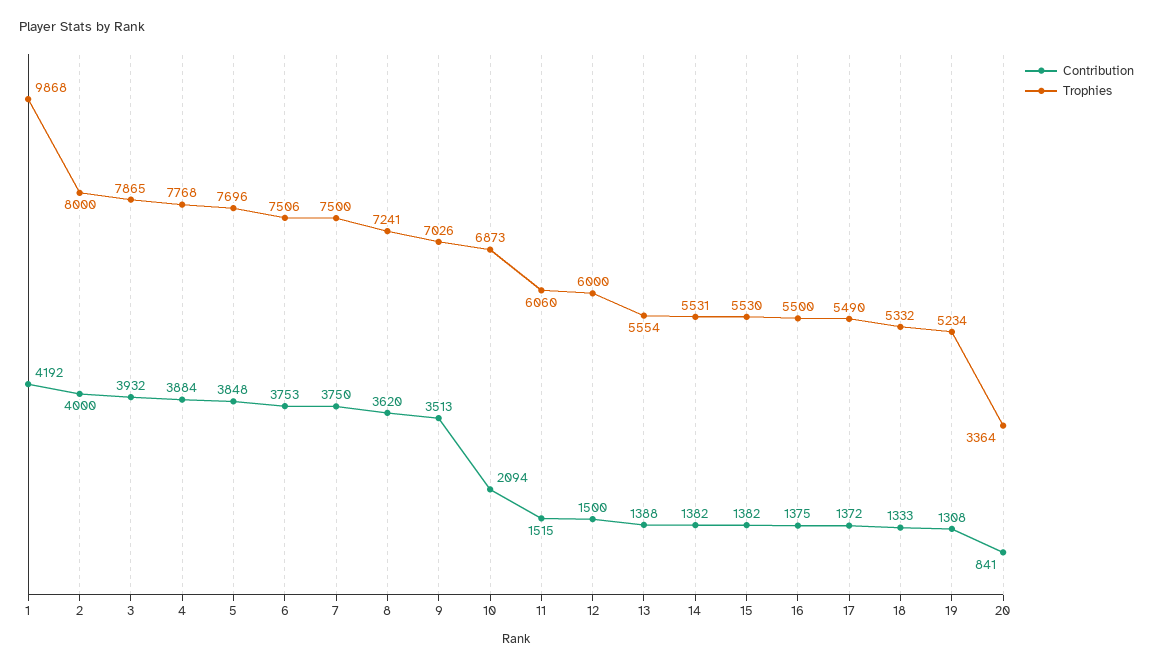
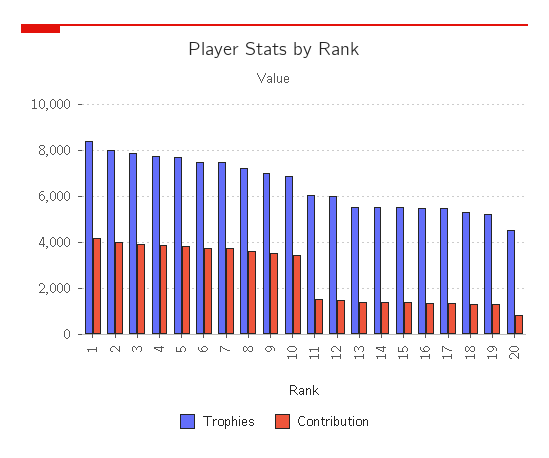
  {
    "Contribution": {
      "1": 4192,
      "2": 4000,
      "3": 3932,
      "4": 3884,
      "5": 3848,
      "6": 3753,
      "7": 3750,
      "8": 3620,
      "9": 3513,
-     "10": 2094,
+     "10": 3500,
      "11": 1515,
      "12": 1500,
      "13": 1388,
      "14": 1382,
      "15": 1382,
      "16": 1375,
      "17": 1372,
      "18": 1333,
      "19": 1308,
      "20": 841
    },
    "Trophies": {
-     "1": 9868,
+     "1": 8500,
      "2": 8000,
      "3": 7865,
      "4": 7768,
      "5": 7696,
      "6": 7506,
      "7": 7500,
      "8": 7241,
      "9": 7026,
      "10": 6873,
      "11": 6060,
      "12": 6000,
      "13": 5554,
      "14": 5531,
      "15": 5530,
      "16": 5500,
      "17": 5490,
      "18": 5332,
      "19": 5234,
-     "20": 3364
+     "20": 4500
    }
  }

